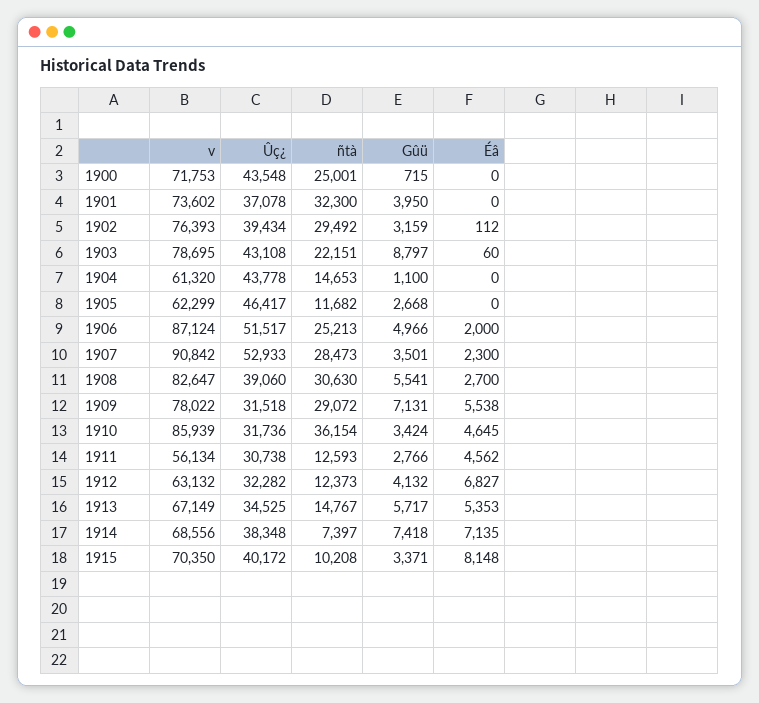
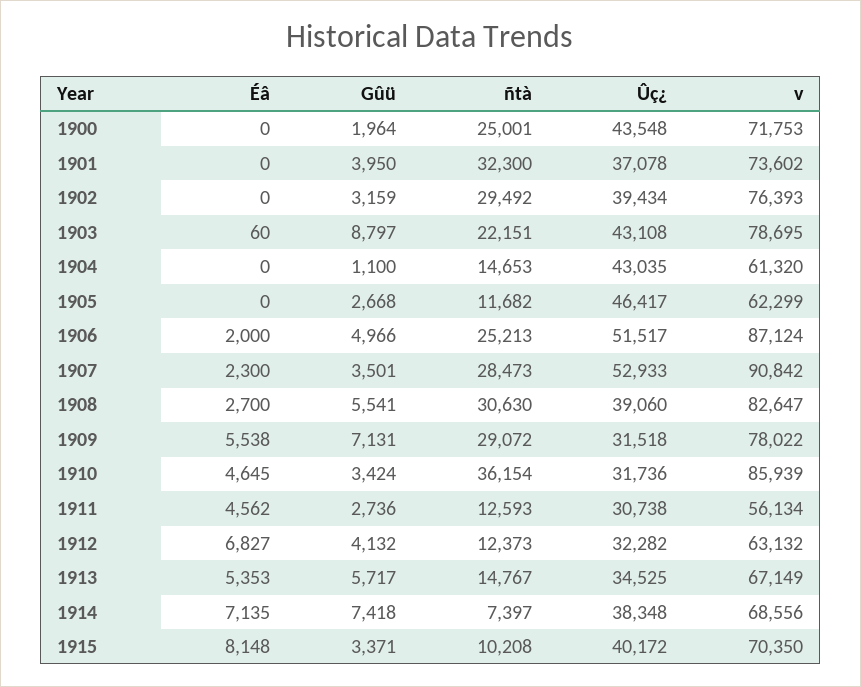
  {
    "v": {
      "1900": 71753,
      "1901": 73602,
      "1902": 76393,
      "1903": 78695,
      "1904": 61320,
      "1905": 62299,
      "1906": 87124,
      "1907": 90842,
      "1908": 82647,
      "1909": 78022,
      "1910": 85939,
      "1911": 56134,
      "1912": 63132,
      "1913": 67149,
      "1914": 68556,
      "1915": 70350
    },
    "Ûç¿": {
      "1900": 43548,
      "1901": 37078,
      "1902": 39434,
      "1903": 43108,
-     "1904": 43778,
+     "1904": 43035,
      "1905": 46417,
      "1906": 51517,
      "1907": 52933,
      "1908": 39060,
      "1909": 31518,
      "1910": 31736,
      "1911": 30738,
      "1912": 32282,
      "1913": 34525,
      "1914": 38348,
      "1915": 40172
    },
    "ñtà": {
      "1900": 25001,
      "1901": 32300,
      "1902": 29492,
      "1903": 22151,
      "1904": 14653,
      "1905": 11682,
      "1906": 25213,
      "1907": 28473,
      "1908": 30630,
      "1909": 29072,
      "1910": 36154,
      "1911": 12593,
      "1912": 12373,
      "1913": 14767,
      "1914": 7397,
      "1915": 10208
    },
    "Gûü": {
-     "1900": 715,
+     "1900": 1964,
      "1901": 3950,
      "1902": 3159,
      "1903": 8797,
      "1904": 1100,
      "1905": 2668,
      "1906": 4966,
      "1907": 3501,
      "1908": 5541,
      "1909": 7131,
      "1910": 3424,
-     "1911": 2766,
+     "1911": 2736,
      "1912": 4132,
      "1913": 5717,
      "1914": 7418,
      "1915": 3371
    },
    "Éâ": {
      "1900": 0,
      "1901": 0,
-     "1902": 112,
+     "1902": 0,
      "1903": 60,
      "1904": 0,
      "1905": 0,
      "1906": 2000,
      "1907": 2300,
      "1908": 2700,
      "1909": 5538,
      "1910": 4645,
      "1911": 4562,
      "1912": 6827,
      "1913": 5353,
      "1914": 7135,
      "1915": 8148
    }
  }

